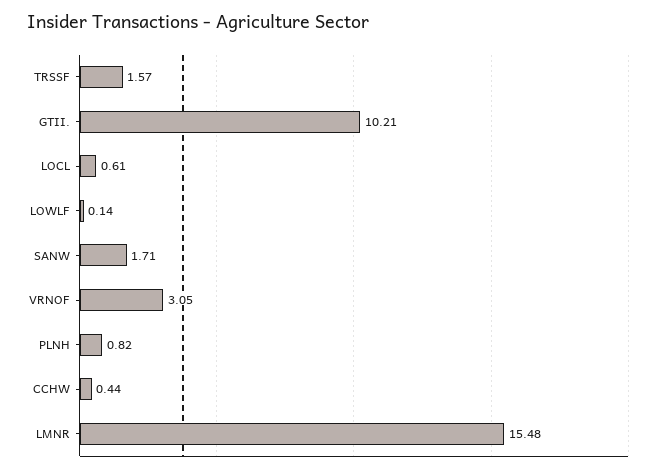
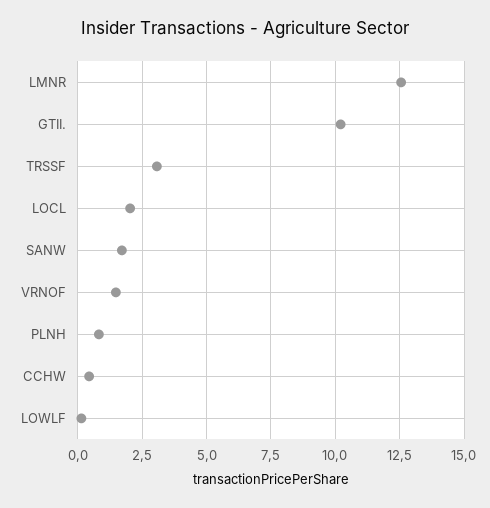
  {
-   "TRSSF": 1.57,
+   "TRSSF": 3,
    "GTII.": 10.21,
-   "LOCL": 0.61,
+   "LOCL": 2,
    "LOWLF": 0.14,
    "SANW": 1.71,
-   "VRNOF": 3.05,
+   "VRNOF": 1.5,
    "PLNH": 0.82,
    "CCHW": 0.44,
-   "LMNR": 15.48
+   "LMNR": 12.5
  }

